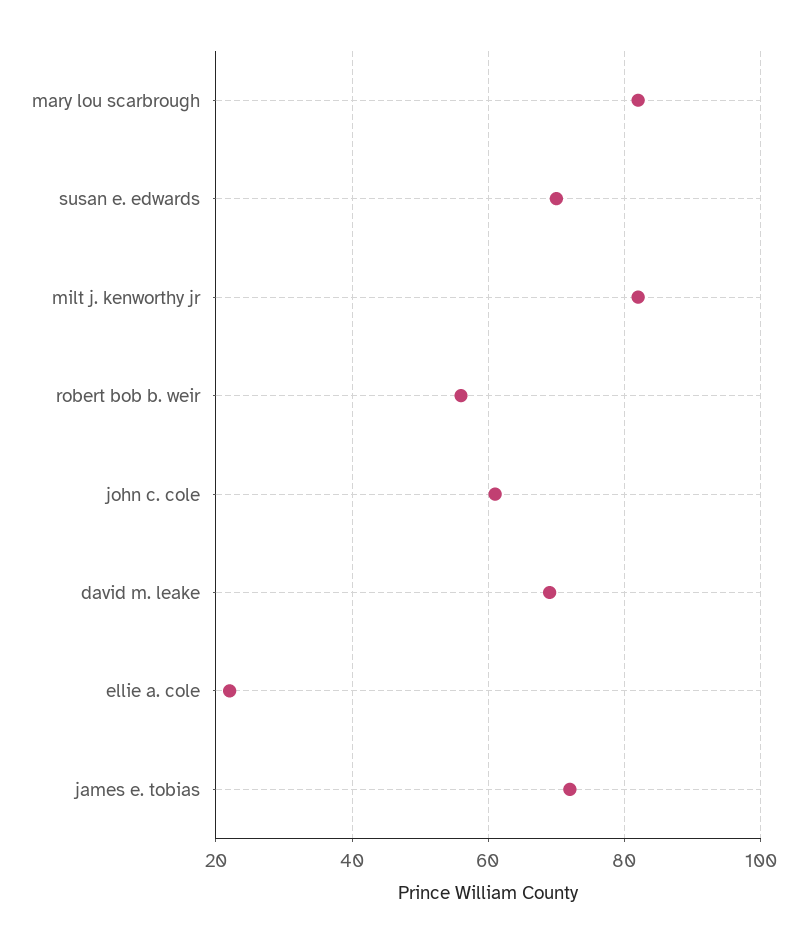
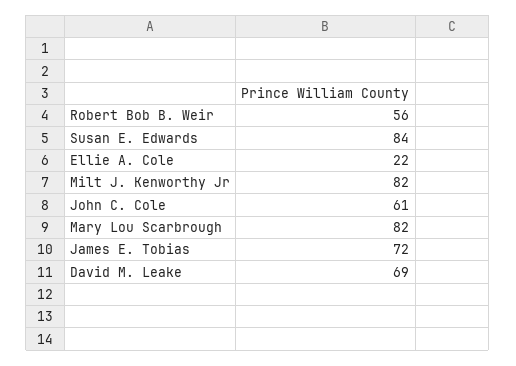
  {
    "mary lou scarbrough": 82,
-   "susan e. edwards": 70,
+   "susan e. edwards": 84,
    "milt j. kenworthy jr": 82,
    "robert bob b. weir": 56,
    "john c. cole": 61,
    "david m. leake": 69,
    "ellie a. cole": 22,
    "james e. tobias": 72
  }

